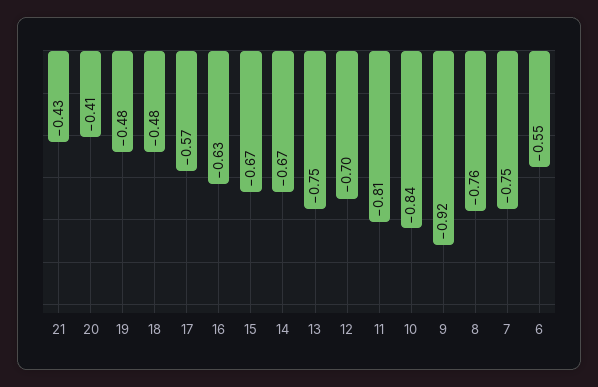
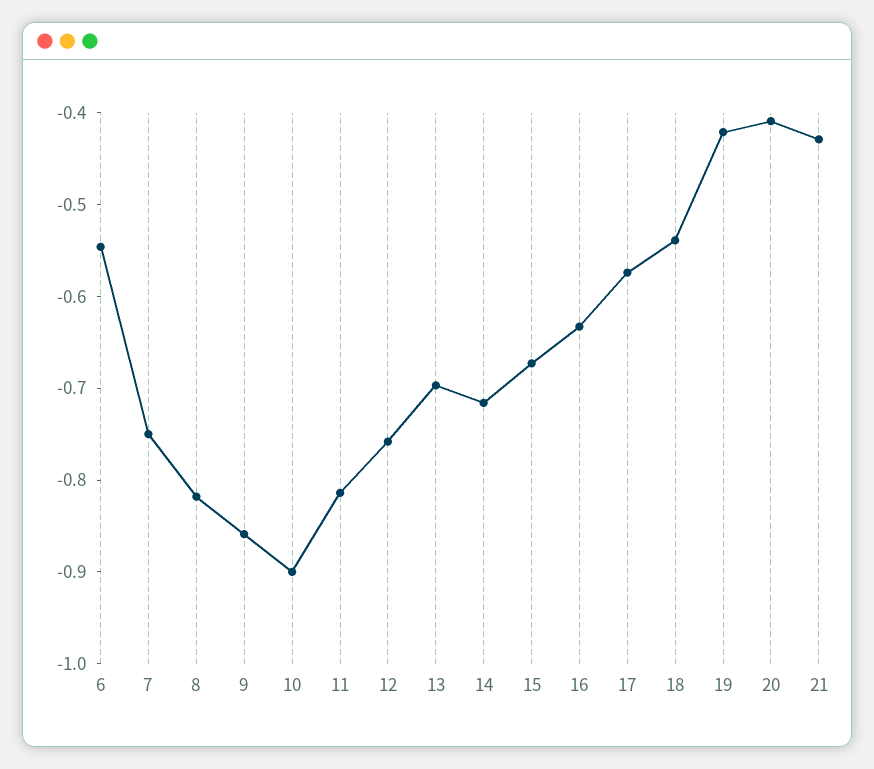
  {
    "21": -0.43,
    "20": -0.41,
-   "19": -0.48,
+   "19": -0.42,
-   "18": -0.48,
+   "18": -0.54,
    "17": -0.57,
    "16": -0.63,
    "15": -0.67,
-   "14": -0.67,
+   "14": -0.72,
-   "13": -0.75,
+   "13": -0.7,
-   "12": -0.7,
+   "12": -0.76,
    "11": -0.81,
-   "10": -0.84,
+   "10": -0.9,
-   "9": -0.92,
+   "9": -0.86,
-   "8": -0.76,
+   "8": -0.82,
    "7": -0.75,
    "6": -0.55
  }

